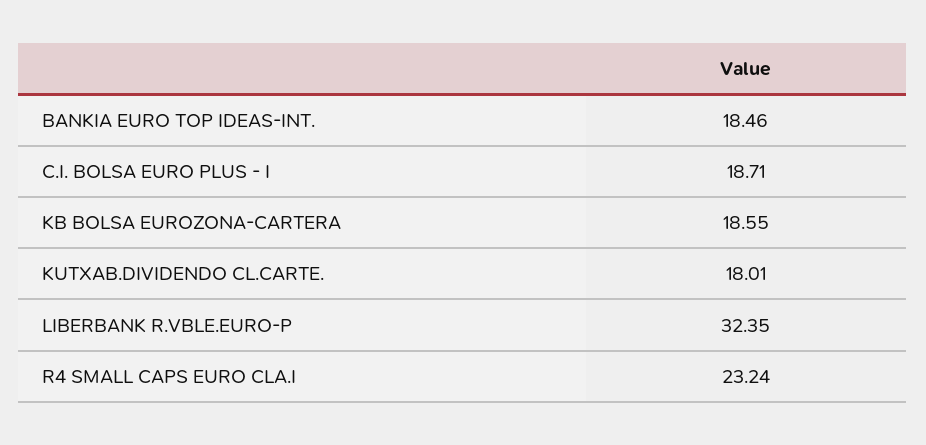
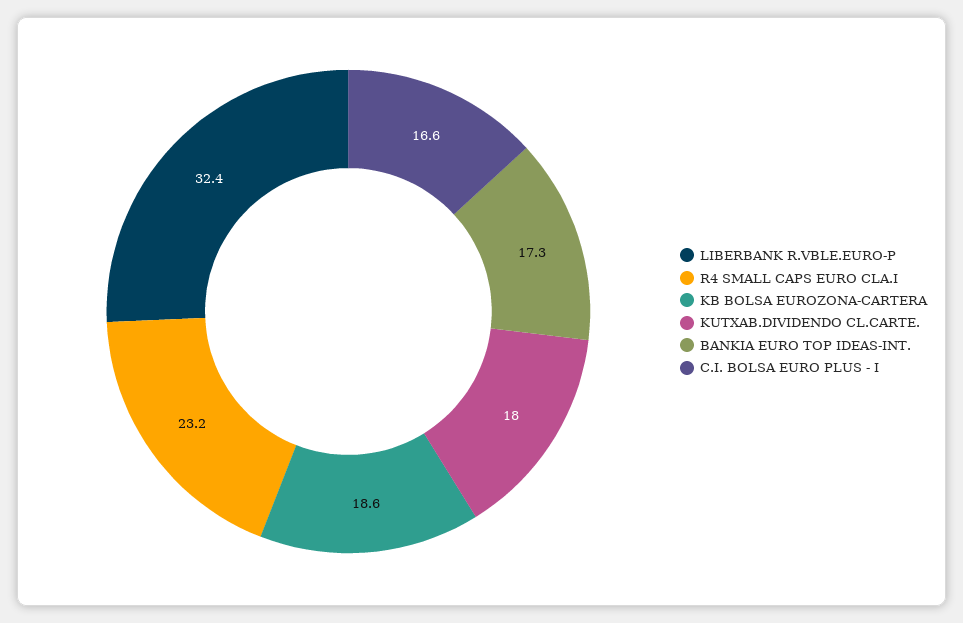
  {
-   "BANKIA EURO TOP IDEAS-INT.": 18.46,
+   "BANKIA EURO TOP IDEAS-INT.": 17.3,
-   "C.I. BOLSA EURO PLUS - I": 18.71,
+   "C.I. BOLSA EURO PLUS - I": 16.6,
    "KB BOLSA EUROZONA-CARTERA": 18.55,
    "KUTXAB.DIVIDENDO CL.CARTE.": 18.01,
    "LIBERBANK R.VBLE.EURO-P": 32.35,
    "R4 SMALL CAPS EURO CLA.I": 23.24
  }

